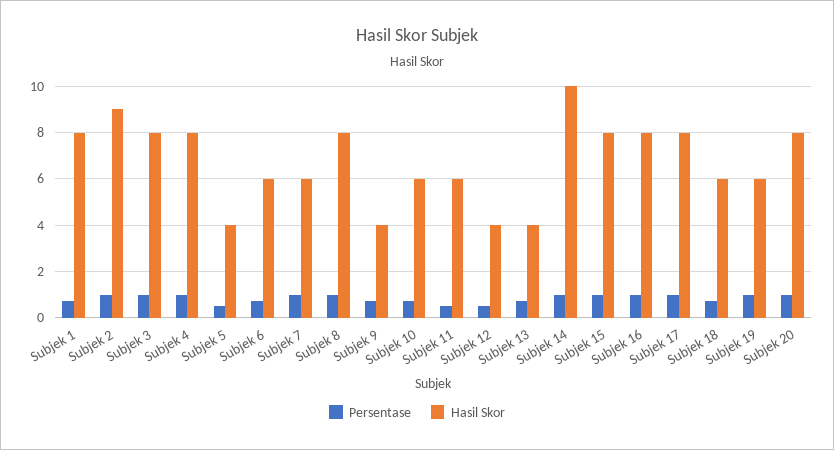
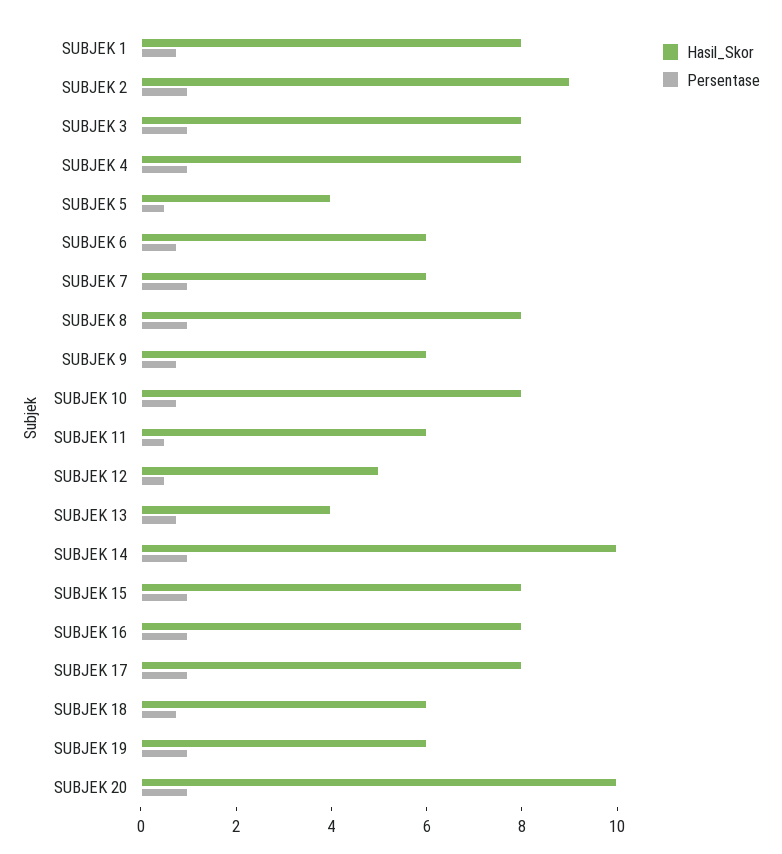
  {
    "Persentase": {
      "Subjek 1": 1,
      "Subjek 2": 1,
      "Subjek 3": 1,
      "Subjek 4": 1,
      "Subjek 5": 0.5,
      "Subjek 6": 1,
      "Subjek 7": 1,
      "Subjek 8": 1,
      "Subjek 9": 1,
      "Subjek 10": 1,
      "Subjek 11": 0.5,
      "Subjek 12": 0.5,
      "Subjek 13": 1,
      "Subjek 14": 1,
      "Subjek 15": 1,
      "Subjek 16": 1,
      "Subjek 17": 1,
      "Subjek 18": 1,
      "Subjek 19": 1,
      "Subjek 20": 1
    },
    "Hasil Skor": {
      "Subjek 1": 8,
      "Subjek 2": 9,
      "Subjek 3": 8,
      "Subjek 4": 8,
      "Subjek 5": 4,
      "Subjek 6": 6,
      "Subjek 7": 6,
      "Subjek 8": 8,
-     "Subjek 9": 4,
+     "Subjek 9": 6,
-     "Subjek 10": 6,
+     "Subjek 10": 8,
      "Subjek 11": 6,
-     "Subjek 12": 4,
+     "Subjek 12": 5,
      "Subjek 13": 4,
      "Subjek 14": 10,
      "Subjek 15": 8,
      "Subjek 16": 8,
      "Subjek 17": 8,
      "Subjek 18": 6,
      "Subjek 19": 6,
-     "Subjek 20": 8
+     "Subjek 20": 10
    }
  }

